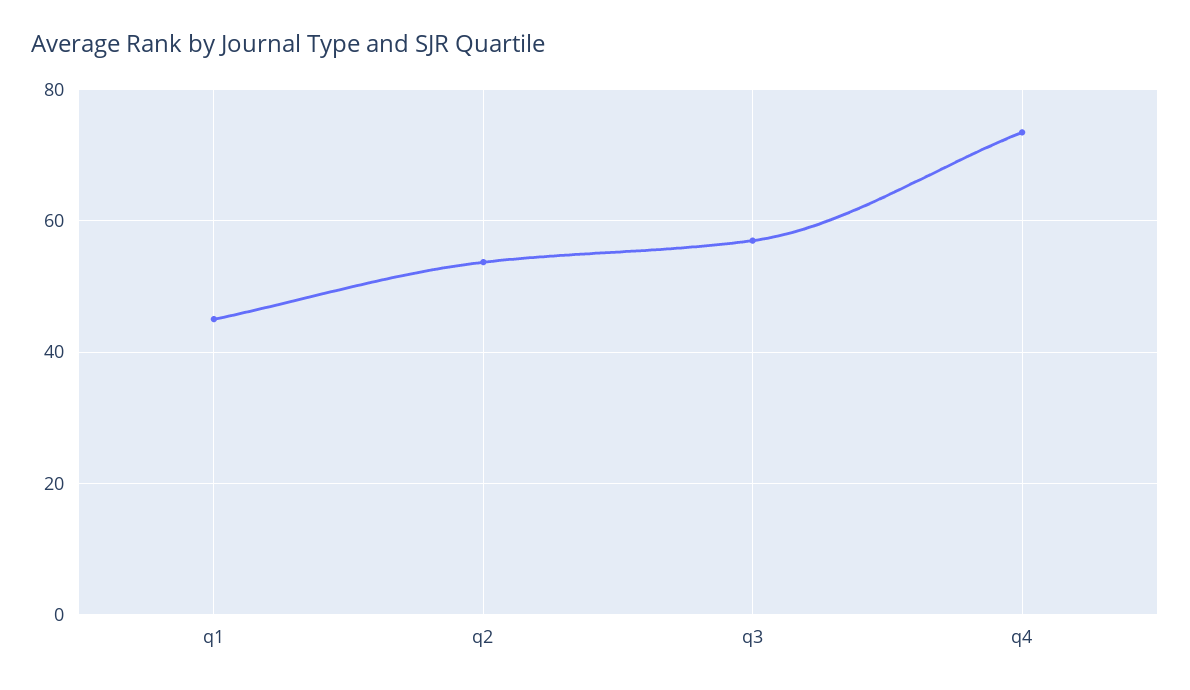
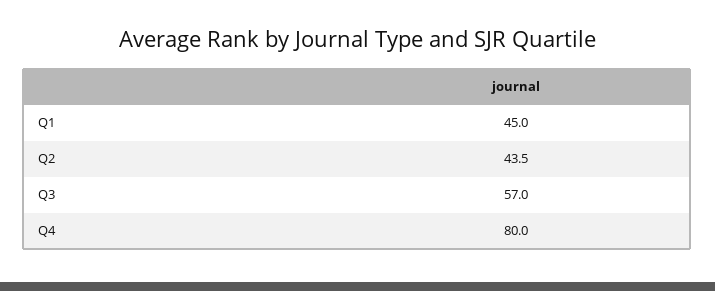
  {
    "q1": 45,
-   "q2": 54,
+   "q2": 43.5,
    "q3": 57,
-   "q4": 74
+   "q4": 80
  }

